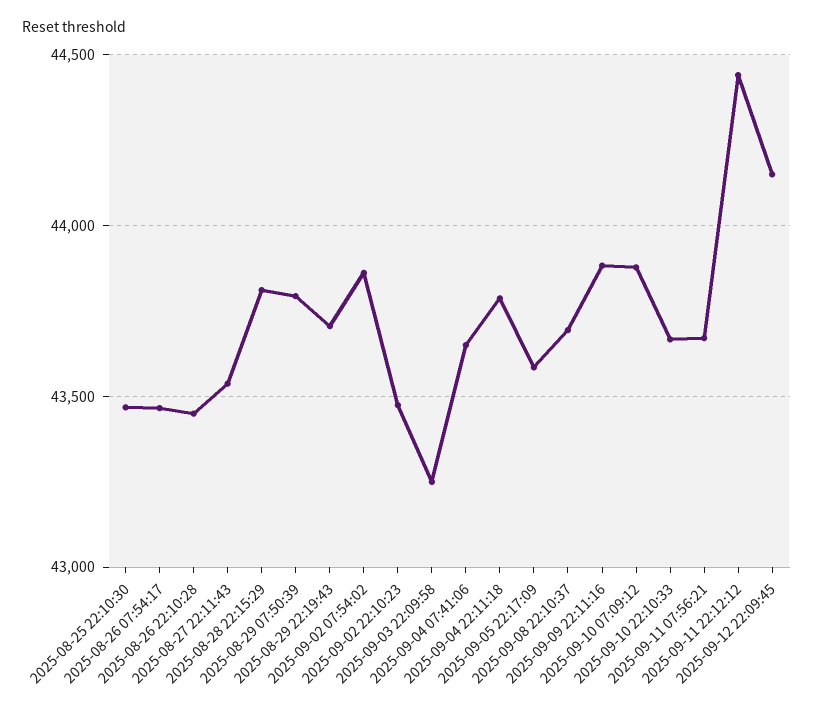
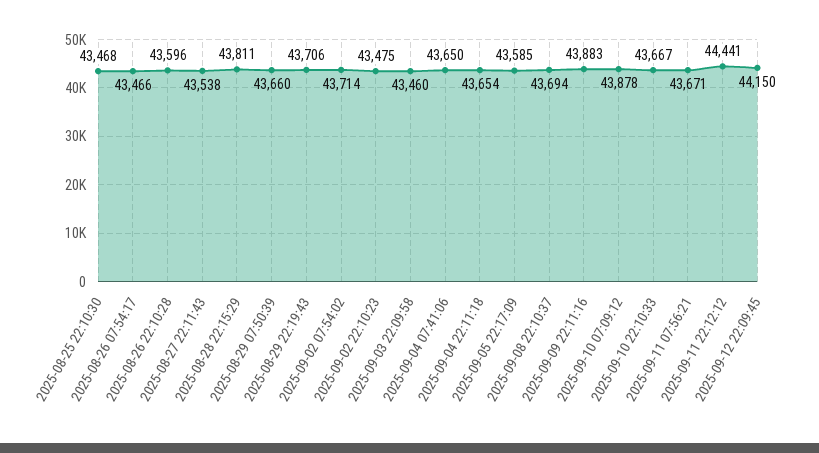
  {
    "2025-08-25 22:10:30": 43468,
    "2025-08-26 07:54:17": 43466,
-   "2025-08-26 22:10:28": 43450,
+   "2025-08-26 22:10:28": 43596,
    "2025-08-27 22:11:43": 43538,
    "2025-08-28 22:15:29": 43811,
-   "2025-08-29 07:50:39": 43800,
+   "2025-08-29 07:50:39": 43660,
    "2025-08-29 22:19:43": 43706,
-   "2025-09-02 07:54:02": 43850,
+   "2025-09-02 07:54:02": 43714,
    "2025-09-02 22:10:23": 43475,
-   "2025-09-03 22:09:58": 43250,
+   "2025-09-03 22:09:58": 43460,
    "2025-09-04 07:41:06": 43650,
-   "2025-09-04 22:11:18": 43800,
+   "2025-09-04 22:11:18": 43654,
    "2025-09-05 22:17:09": 43585,
    "2025-09-08 22:10:37": 43694,
    "2025-09-09 22:11:16": 43883,
    "2025-09-10 07:09:12": 43878,
    "2025-09-10 22:10:33": 43667,
    "2025-09-11 07:56:21": 43671,
    "2025-09-11 22:12:12": 44441,
    "2025-09-12 22:09:45": 44150
  }

